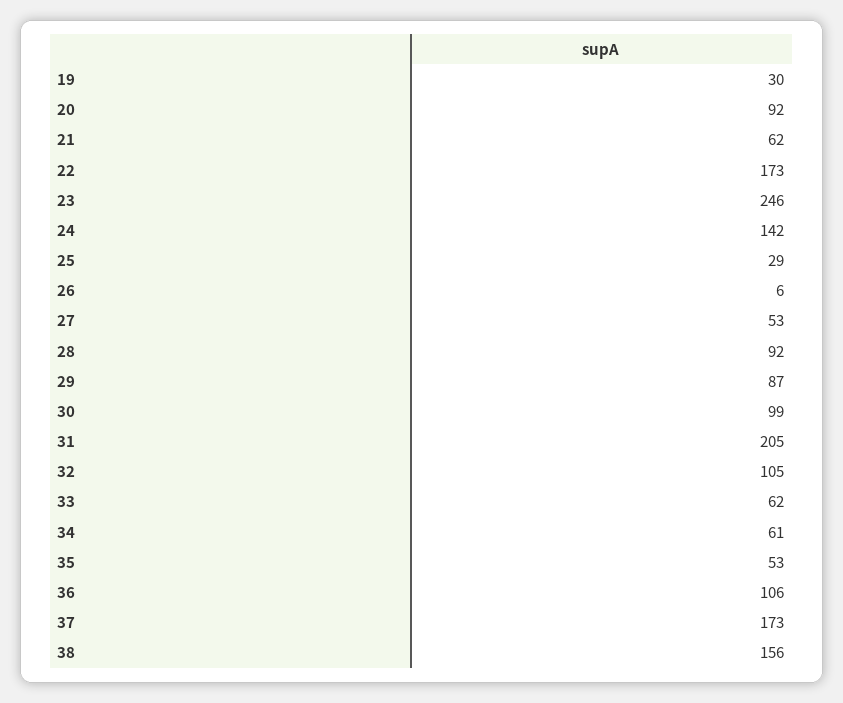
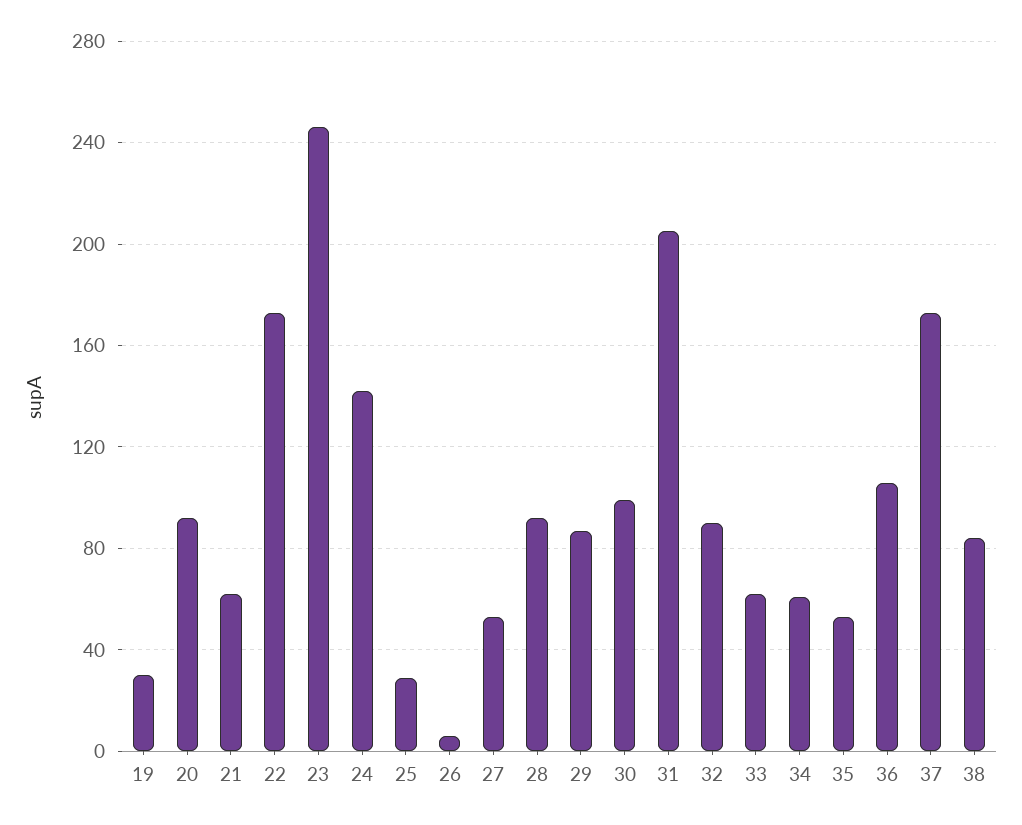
  {
    "19": 30,
    "20": 92,
    "21": 62,
    "22": 173,
    "23": 246,
    "24": 142,
    "25": 29,
    "26": 6,
    "27": 53,
    "28": 92,
    "29": 87,
    "30": 99,
    "31": 205,
-   "32": 105,
+   "32": 90,
    "33": 62,
    "34": 61,
    "35": 53,
    "36": 106,
    "37": 173,
-   "38": 156
+   "38": 85
  }

